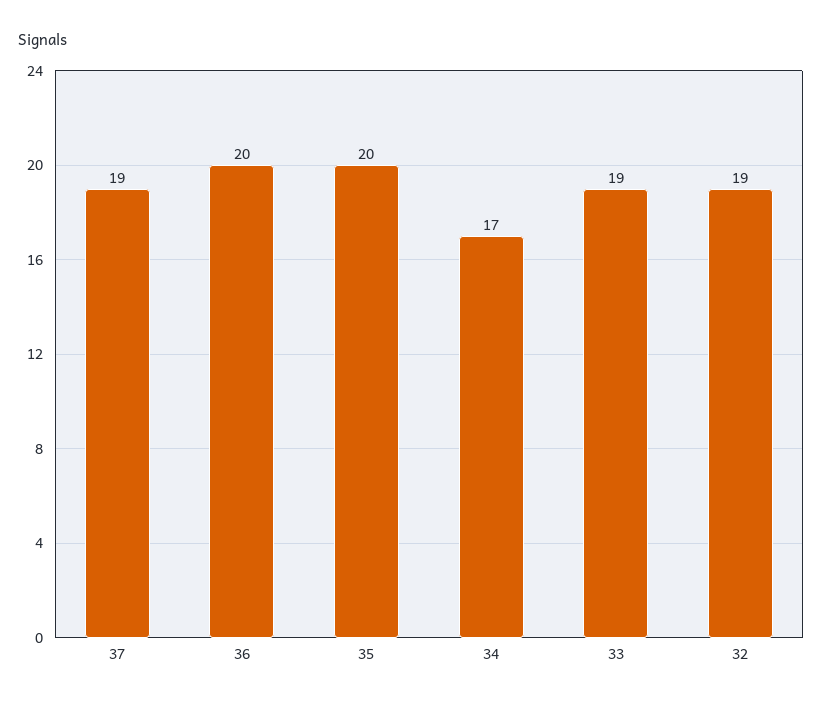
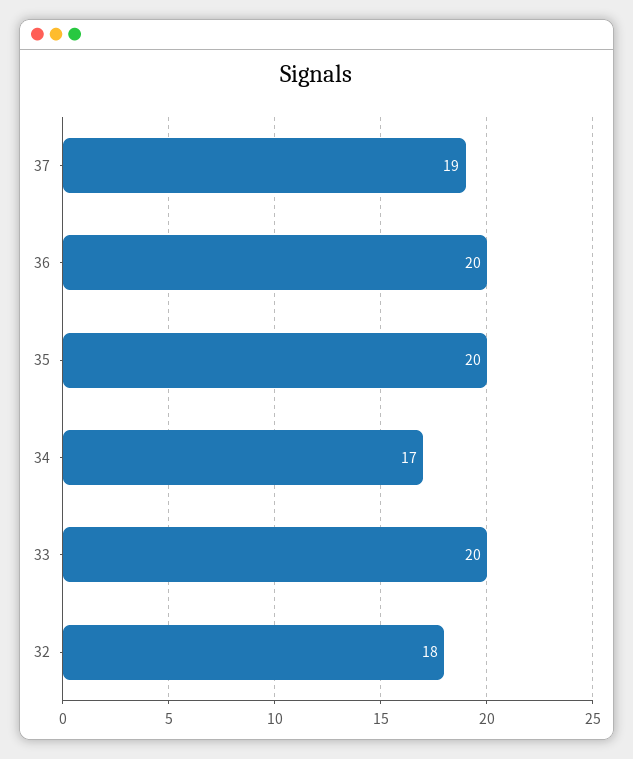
  {
    "37": 19,
    "36": 20,
    "35": 20,
    "34": 17,
-   "33": 19,
+   "33": 20,
-   "32": 19
+   "32": 18
  }

